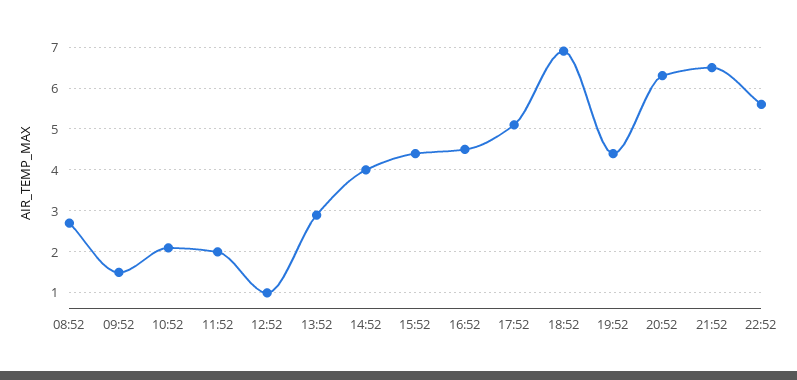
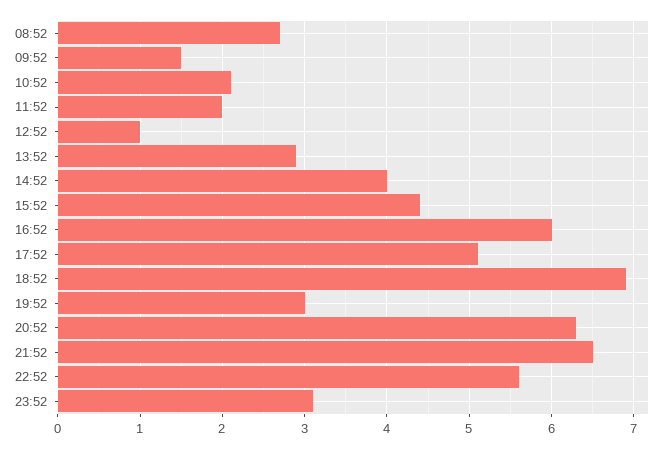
  {
    "08:52": 2.7,
    "09:52": 1.5,
    "10:52": 2.1,
    "11:52": 2,
    "12:52": 1,
    "13:52": 2.9,
    "14:52": 4,
    "15:52": 4.4,
-   "16:52": 4.5,
+   "16:52": 6,
    "17:52": 5.1,
    "18:52": 6.9,
-   "19:52": 4.5,
+   "19:52": 3,
    "20:52": 6.3,
    "21:52": 6.5,
-   "22:52": 5.6
+   "22:52": 5.6,
+   "23:52": 3.1
  }

